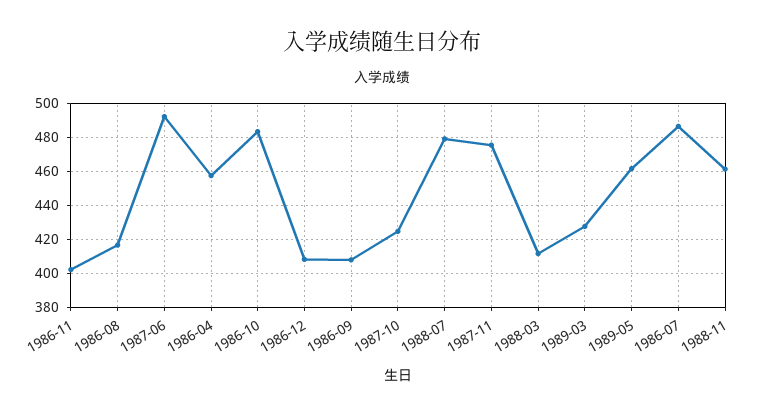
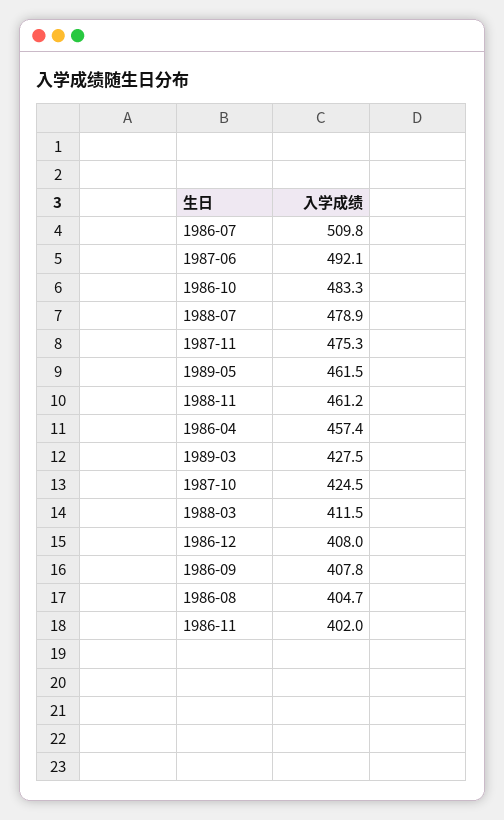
  {
    "1986-11": 402,
-   "1986-08": 415,
+   "1986-08": 404.7,
    "1987-06": 492.1,
    "1986-04": 457.4,
    "1986-10": 483.3,
    "1986-12": 408,
    "1986-09": 407.8,
    "1987-10": 424.5,
    "1988-07": 478.9,
    "1987-11": 475.3,
    "1988-03": 411.5,
    "1989-03": 427.5,
    "1989-05": 461.5,
-   "1986-07": 485,
+   "1986-07": 509.8,
    "1988-11": 461.2
  }

